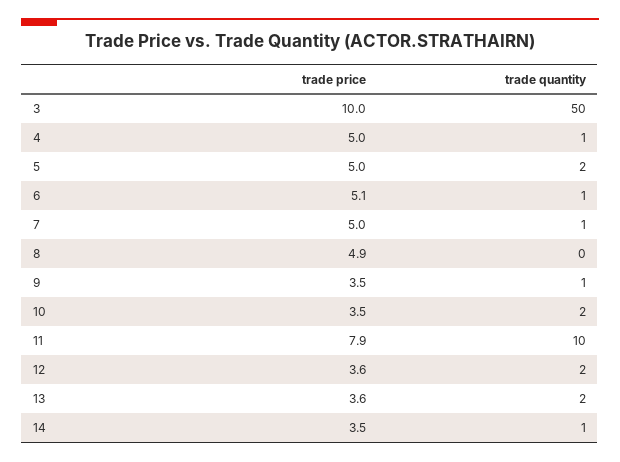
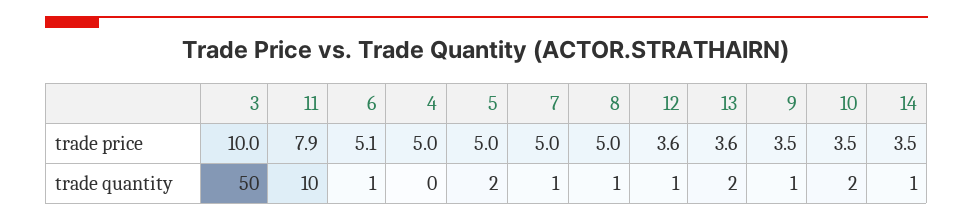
  {
    "trade price": {
      "3": 10,
      "4": 5,
      "5": 5,
      "6": 5.1,
      "7": 5,
-     "8": 4.9,
+     "8": 5,
      "9": 3.5,
      "10": 3.5,
      "11": 7.9,
      "12": 3.6,
      "13": 3.6,
      "14": 3.5
    },
    "trade quantity": {
      "3": 50,
-     "4": 1,
+     "4": 0,
      "5": 2,
      "6": 1,
      "7": 1,
-     "8": 0,
+     "8": 1,
      "9": 1,
      "10": 2,
      "11": 10,
-     "12": 2,
+     "12": 1,
      "13": 2,
      "14": 1
    }
  }

